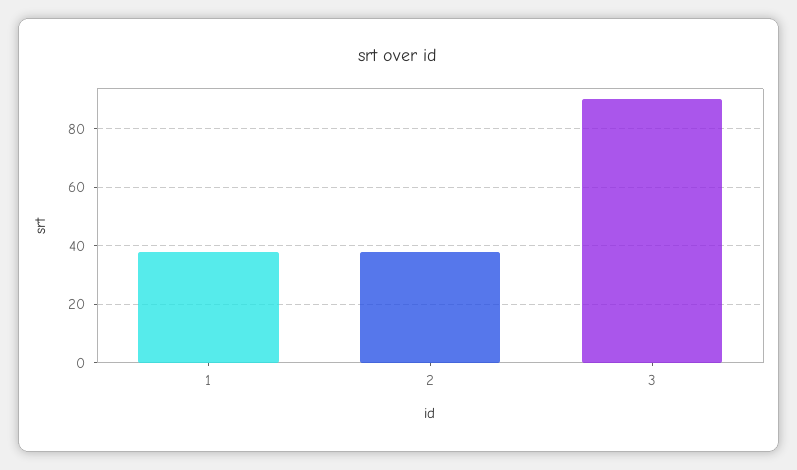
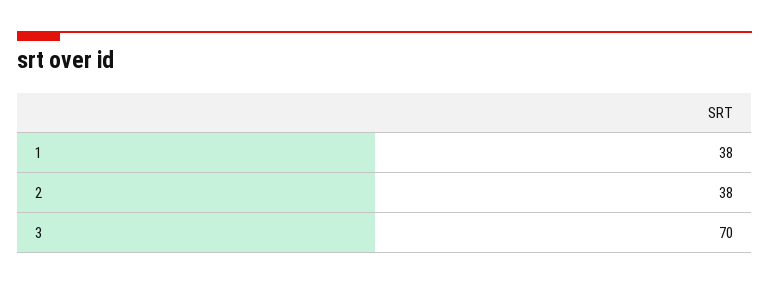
  {
    "1": 38,
    "2": 38,
-   "3": 90
+   "3": 70
  }

